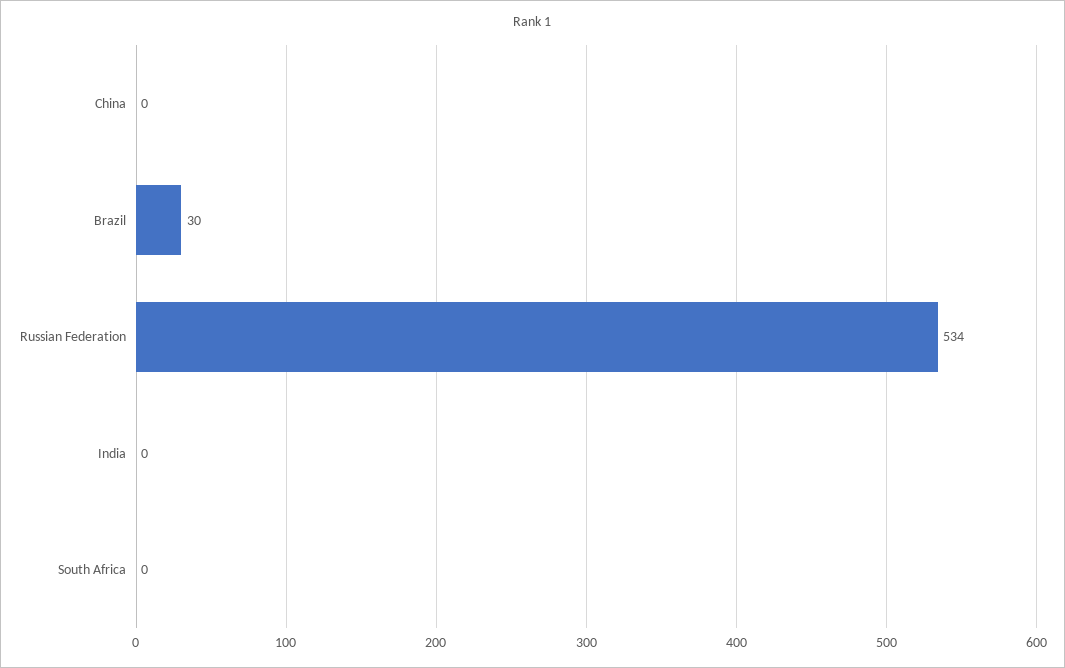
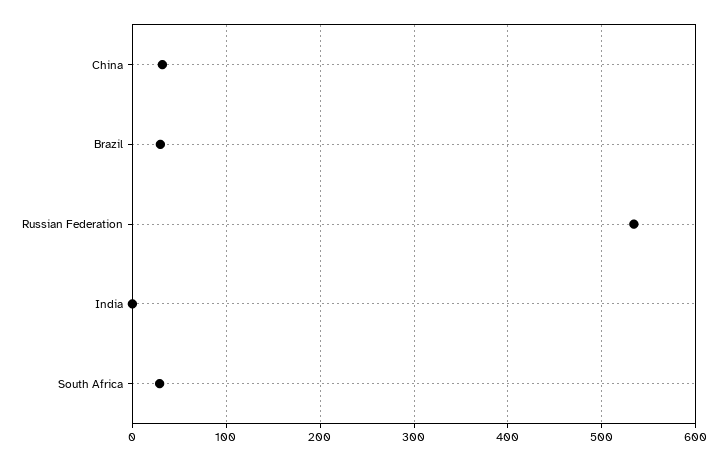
  {
-   "China": 0,
+   "China": 30,
    "Brazil": 30,
    "Russian Federation": 534,
    "India": 0,
-   "South Africa": 0
+   "South Africa": 30
  }

